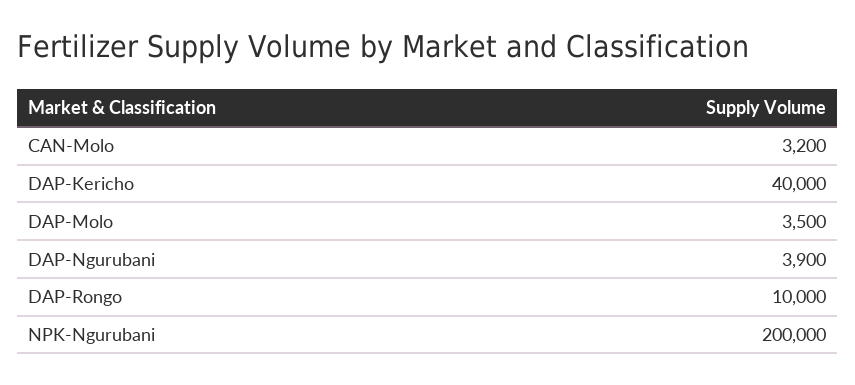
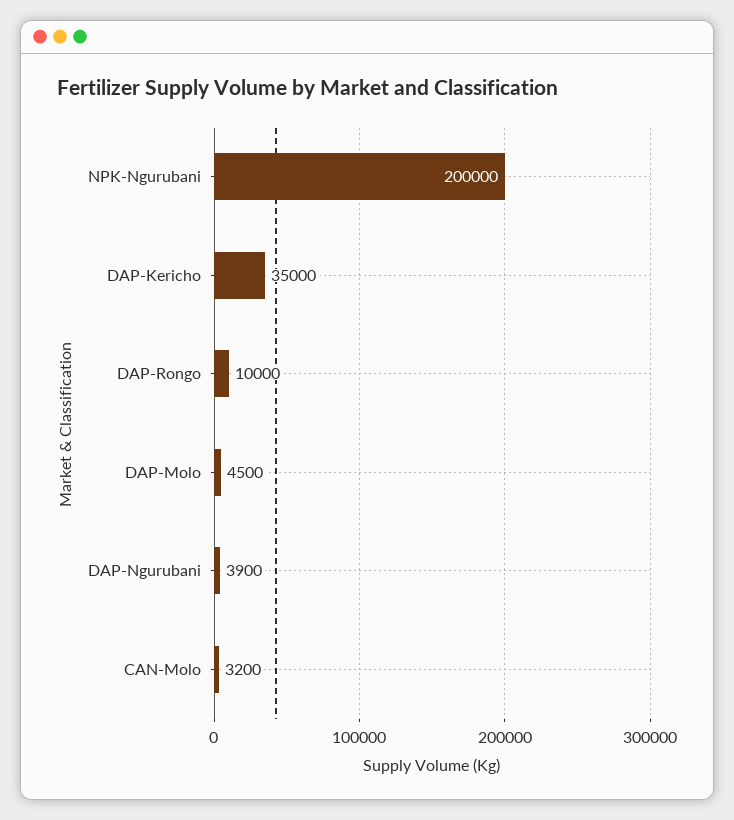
  {
    "CAN-Molo": 3200,
-   "DAP-Kericho": 40000,
+   "DAP-Kericho": 35000,
-   "DAP-Molo": 3500,
+   "DAP-Molo": 4500,
    "DAP-Ngurubani": 3900,
    "DAP-Rongo": 10000,
    "NPK-Ngurubani": 200000
  }

